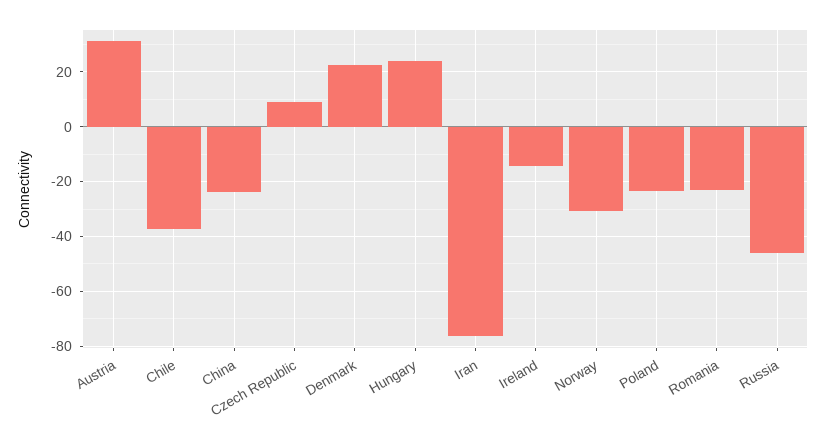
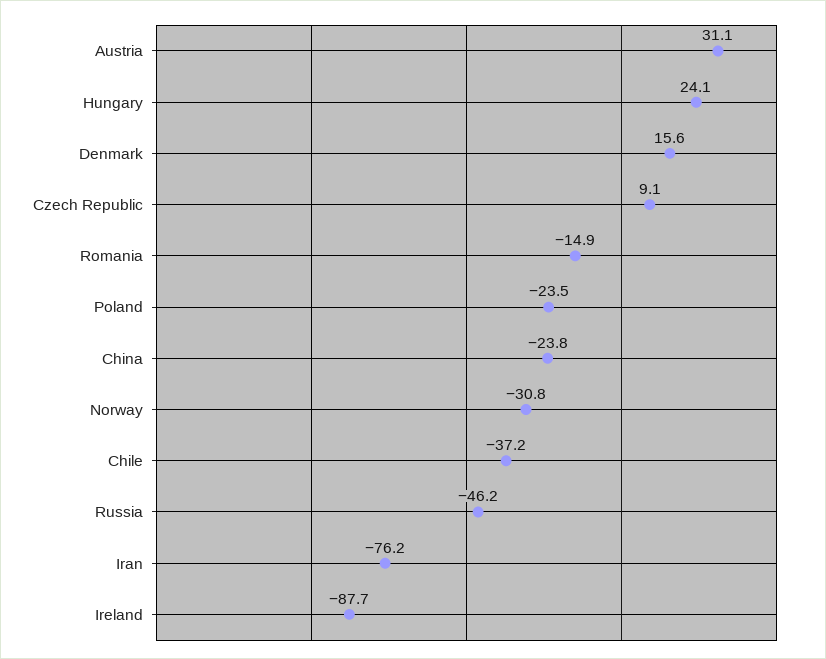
  {
    "Austria": 31.1,
    "Chile": -37.2,
    "China": -23.8,
    "Czech Republic": 9.1,
-   "Denmark": 22.5,
+   "Denmark": 15.6,
    "Hungary": 24.1,
    "Iran": -76.2,
-   "Ireland": -15,
+   "Ireland": -87.7,
    "Norway": -30.8,
    "Poland": -23.5,
-   "Romania": -22.5,
+   "Romania": -14.9,
    "Russia": -46.2
  }

